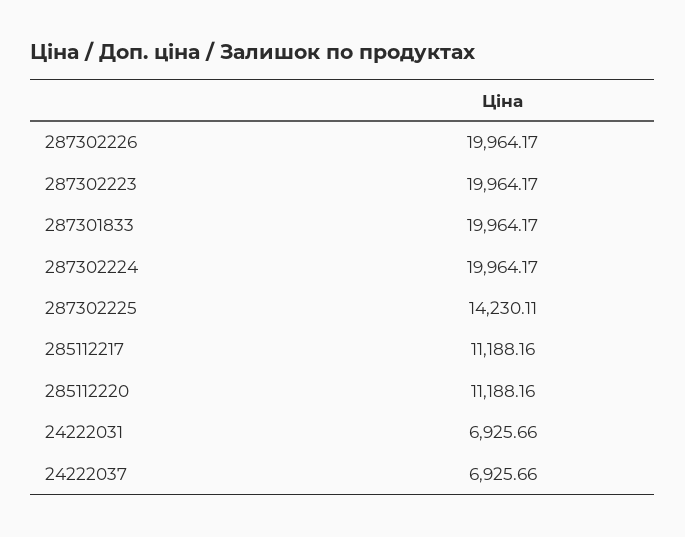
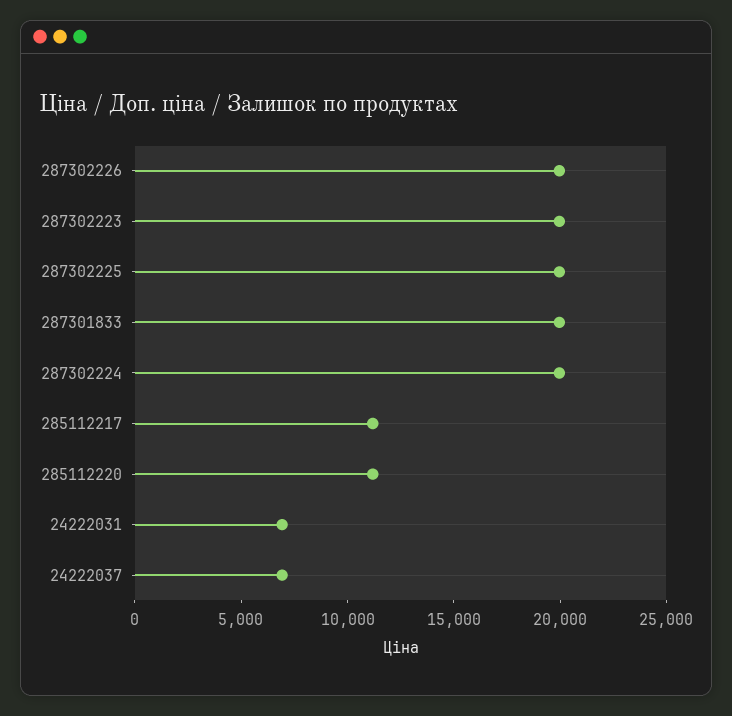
  {
    "287302226": 19964.17,
    "287302223": 19964.17,
    "287301833": 19964.17,
    "287302224": 19964.17,
-   "287302225": 14230.11,
+   "287302225": 20000,
    "285112217": 11188.16,
    "285112220": 11188.16,
    "24222031": 6925.66,
    "24222037": 6925.66
  }

